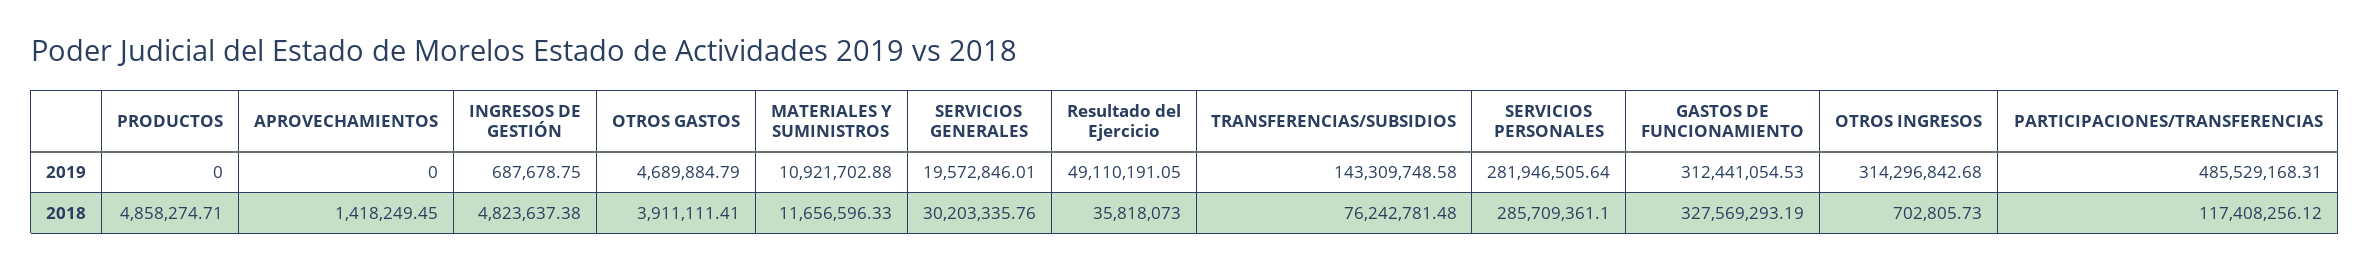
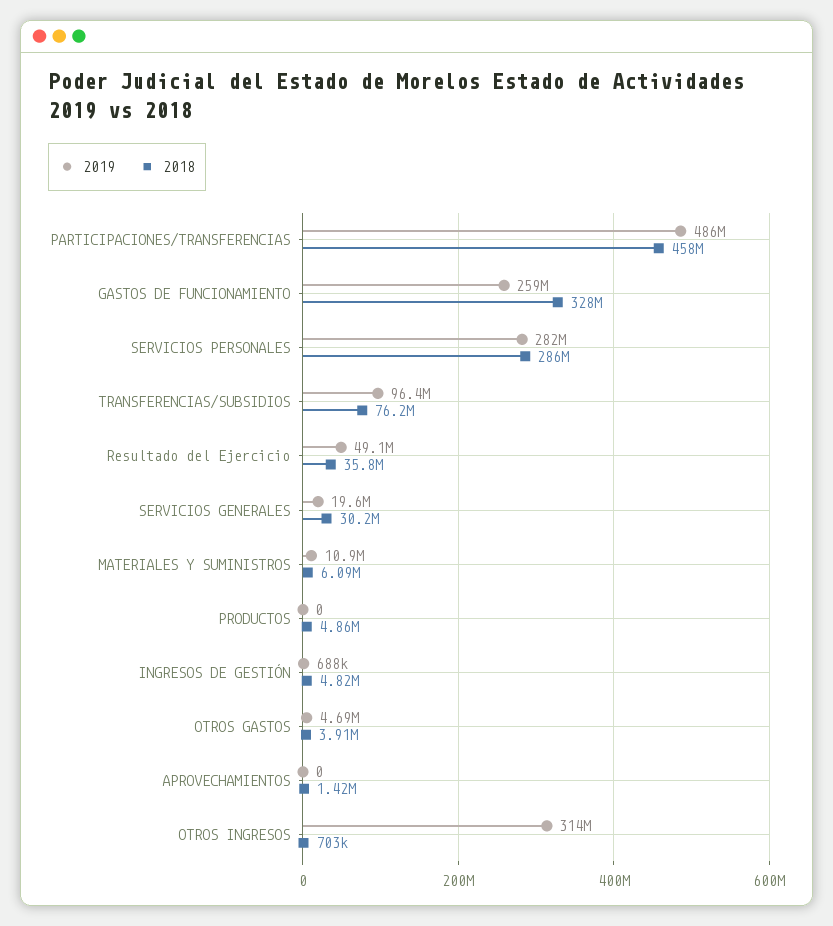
  {
    "2019": {
      "PRODUCTOS": 0,
      "APROVECHAMIENTOS": 0,
      "INGRESOS DE GESTIÓN": 687678.75,
      "OTROS GASTOS": 4689884.79,
      "MATERIALES Y SUMINISTROS": 10921702.88,
      "SERVICIOS GENERALES": 19572846.01,
      "Resultado del Ejercicio": 49110191.05,
-     "TRANSFERENCIAS/SUBSIDIOS": 143309748.58,
+     "TRANSFERENCIAS/SUBSIDIOS": 96400000,
      "SERVICIOS PERSONALES": 281946505.64,
-     "GASTOS DE FUNCIONAMIENTO": 312441054.53,
+     "GASTOS DE FUNCIONAMIENTO": 259000000,
      "OTROS INGRESOS": 314296842.68,
      "PARTICIPACIONES/TRANSFERENCIAS": 485529168.31
    },
    "2018": {
      "PRODUCTOS": 4858274.71,
      "APROVECHAMIENTOS": 1418249.45,
      "INGRESOS DE GESTIÓN": 4823637.38,
      "OTROS GASTOS": 3911111.41,
-     "MATERIALES Y SUMINISTROS": 11656596.33,
+     "MATERIALES Y SUMINISTROS": 6090000,
      "SERVICIOS GENERALES": 30203335.76,
      "Resultado del Ejercicio": 35818073,
      "TRANSFERENCIAS/SUBSIDIOS": 76242781.48,
      "SERVICIOS PERSONALES": 285709361.1,
      "GASTOS DE FUNCIONAMIENTO": 327569293.19,
      "OTROS INGRESOS": 702805.73,
-     "PARTICIPACIONES/TRANSFERENCIAS": 117408256.12
+     "PARTICIPACIONES/TRANSFERENCIAS": 458000000
    }
  }

